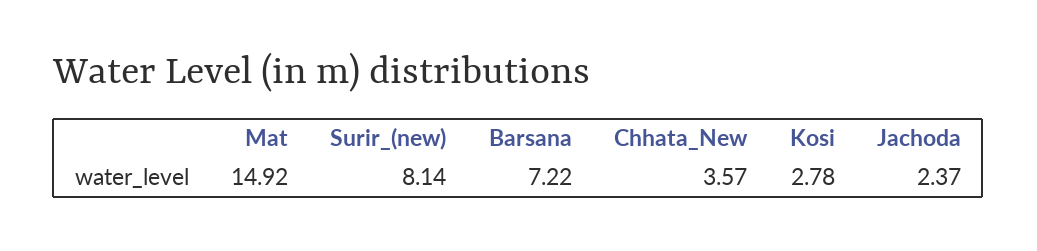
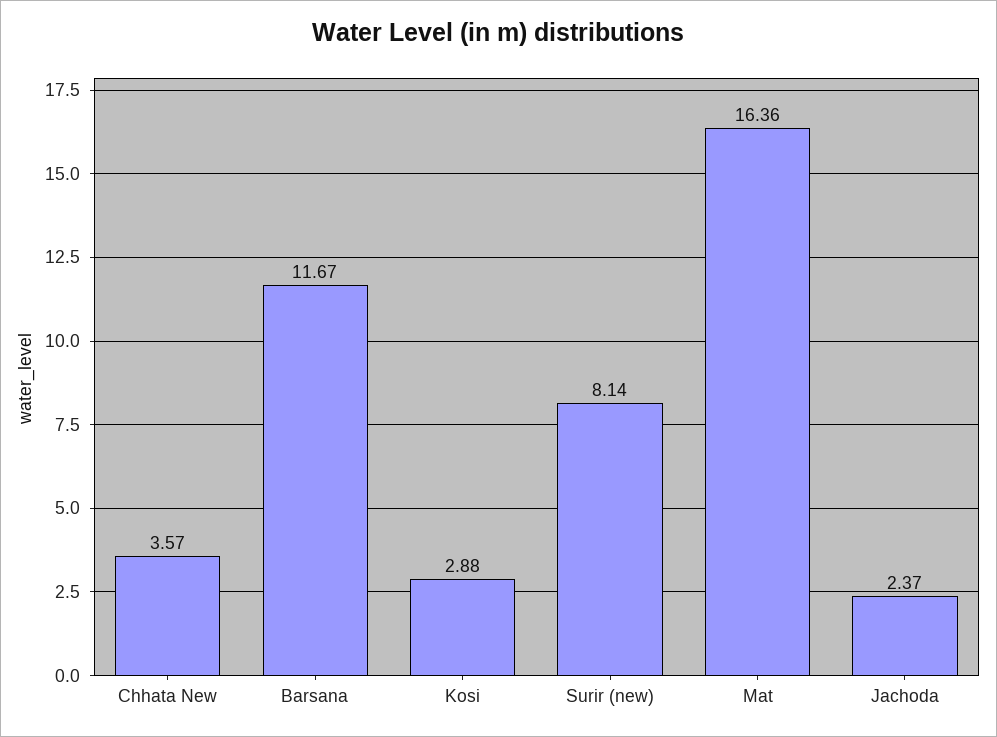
  {
-   "Mat": 14.92,
+   "Mat": 16.36,
    "Surir_(new)": 8.14,
-   "Barsana": 7.22,
+   "Barsana": 11.67,
    "Chhata_New": 3.57,
-   "Kosi": 2.78,
+   "Kosi": 2.88,
    "Jachoda": 2.37
  }

